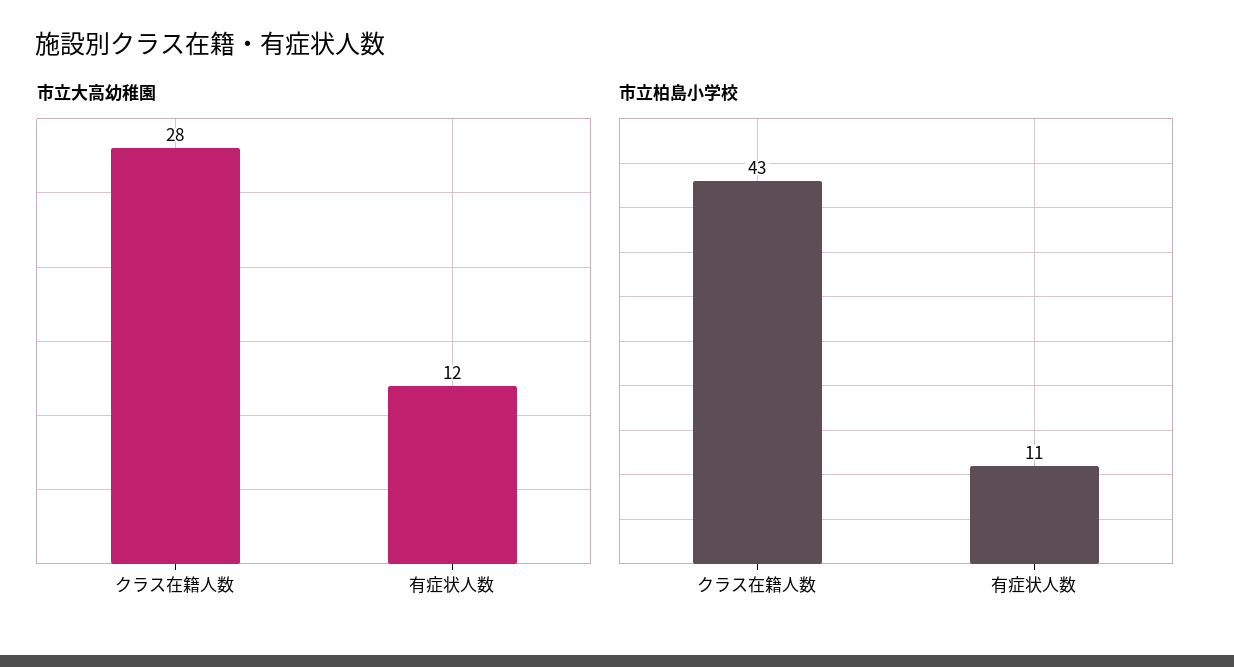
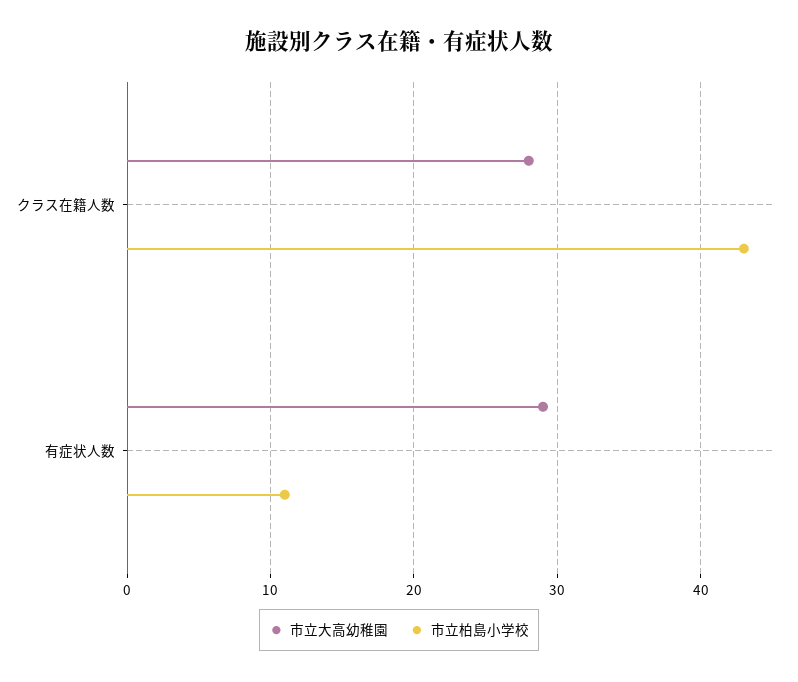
  {
    "市立大高幼稚園": {
      "クラス在籍人数": 28,
-     "有症状人数": 12
+     "有症状人数": 29
    },
    "市立柏島小学校": {
      "クラス在籍人数": 43,
      "有症状人数": 11
    }
  }

